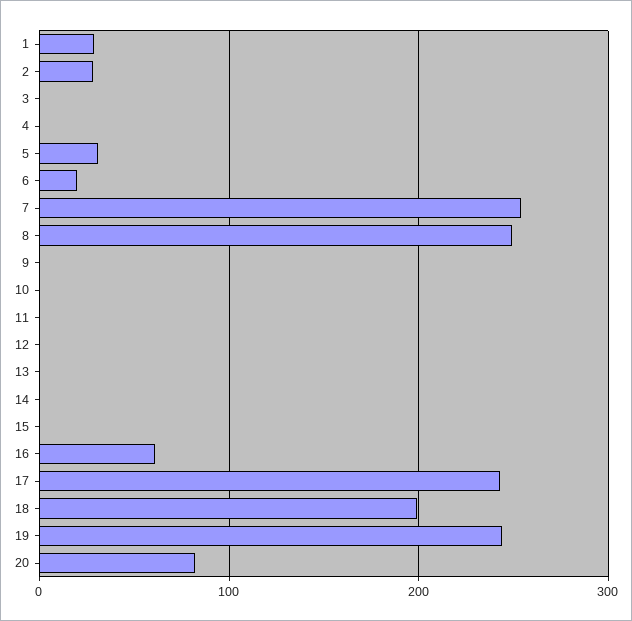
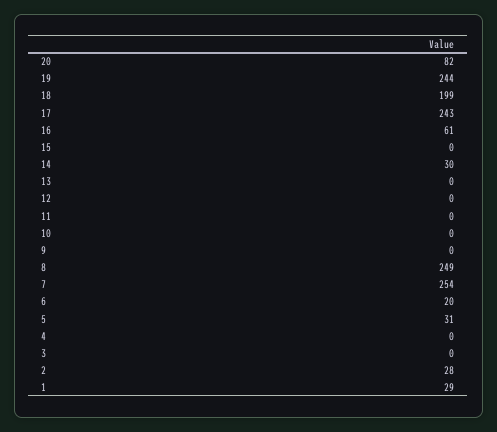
  {
    "1": 29,
    "2": 28,
    "3": 0,
    "4": 0,
    "5": 31,
    "6": 20,
    "7": 254,
    "8": 249,
    "9": 0,
    "10": 0,
    "11": 0,
    "12": 0,
    "13": 0,
-   "14": 0,
+   "14": 30,
    "15": 0,
    "16": 61,
    "17": 243,
    "18": 199,
    "19": 244,
    "20": 82
  }

